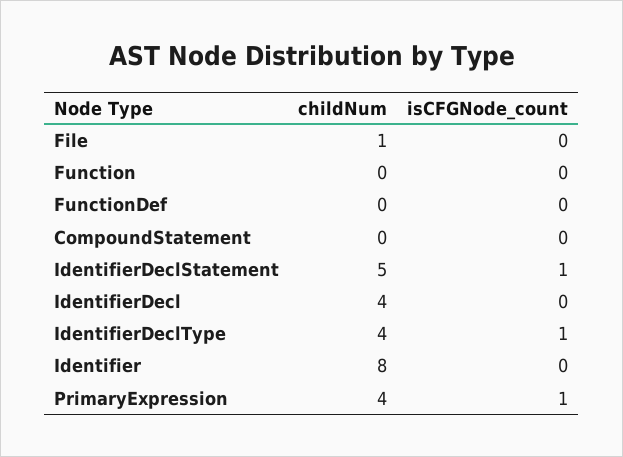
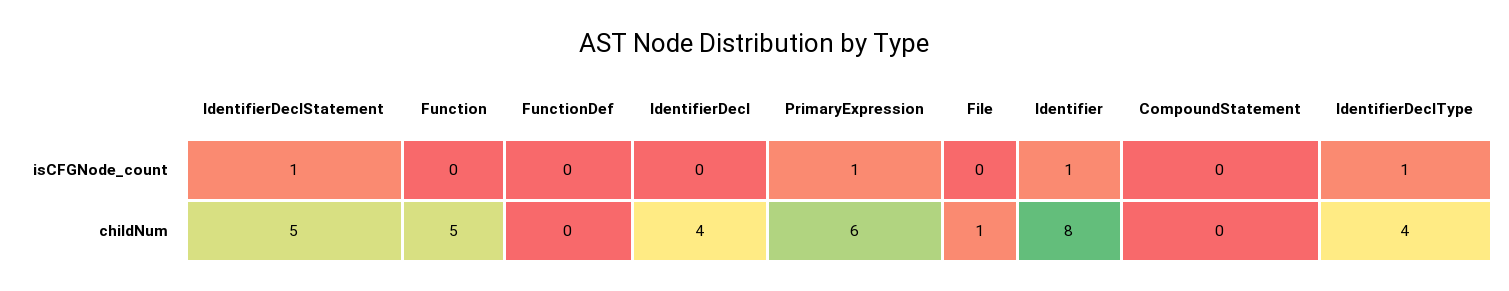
  {
    "childNum": {
      "File": 1,
-     "Function": 0,
+     "Function": 5,
      "FunctionDef": 0,
      "CompoundStatement": 0,
      "IdentifierDeclStatement": 5,
      "IdentifierDecl": 4,
      "IdentifierDeclType": 4,
      "Identifier": 8,
-     "PrimaryExpression": 4
+     "PrimaryExpression": 6
    },
    "isCFGNode_count": {
      "File": 0,
      "Function": 0,
      "FunctionDef": 0,
      "CompoundStatement": 0,
      "IdentifierDeclStatement": 1,
      "IdentifierDecl": 0,
      "IdentifierDeclType": 1,
-     "Identifier": 0,
+     "Identifier": 1,
      "PrimaryExpression": 1
    }
  }

